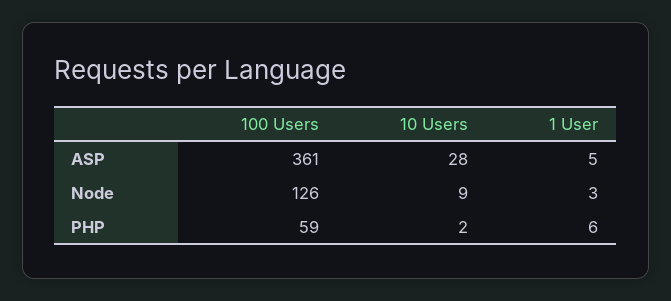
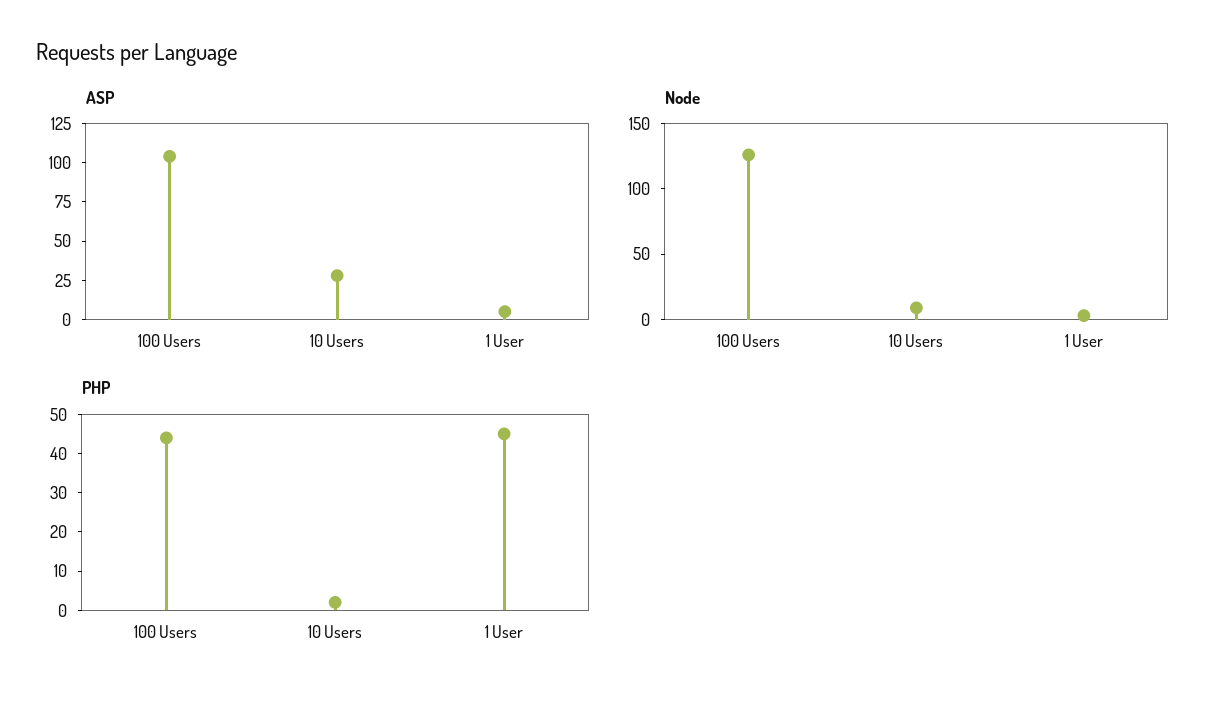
  {
    "ASP": {
-     "100 Users": 361,
+     "100 Users": 100,
      "10 Users": 28,
      "1 User": 5
    },
    "Node": {
      "100 Users": 126,
      "10 Users": 9,
      "1 User": 3
    },
    "PHP": {
-     "100 Users": 59,
+     "100 Users": 45,
      "10 Users": 2,
-     "1 User": 6
+     "1 User": 45
    }
  }

